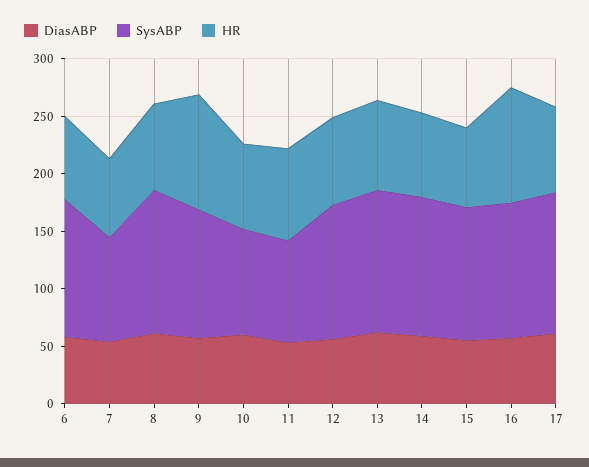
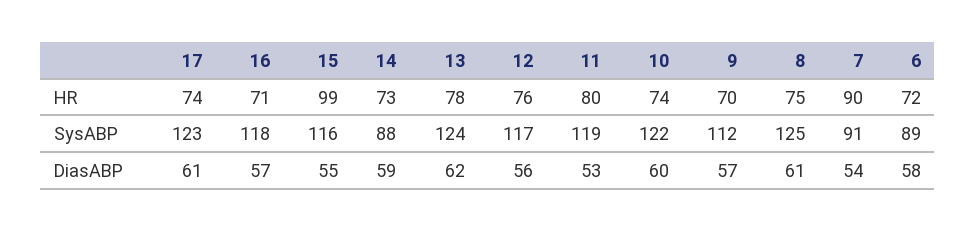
  {
    "DiasABP": {
      "6": 58,
      "7": 54,
      "8": 61,
      "9": 57,
      "10": 60,
      "11": 53,
      "12": 56,
      "13": 62,
      "14": 59,
      "15": 55,
      "16": 57,
      "17": 61
    },
    "SysABP": {
-     "6": 120,
+     "6": 89,
      "7": 91,
      "8": 125,
      "9": 112,
-     "10": 90,
+     "10": 122,
-     "11": 90,
+     "11": 119,
      "12": 117,
      "13": 124,
-     "14": 120,
+     "14": 88,
      "15": 116,
      "16": 118,
      "17": 123
    },
    "HR": {
      "6": 72,
-     "7": 70,
+     "7": 90,
      "8": 75,
-     "9": 100,
+     "9": 70,
      "10": 74,
      "11": 80,
      "12": 76,
      "13": 78,
      "14": 73,
-     "15": 70,
+     "15": 99,
-     "16": 100,
+     "16": 71,
      "17": 74
    }
  }

